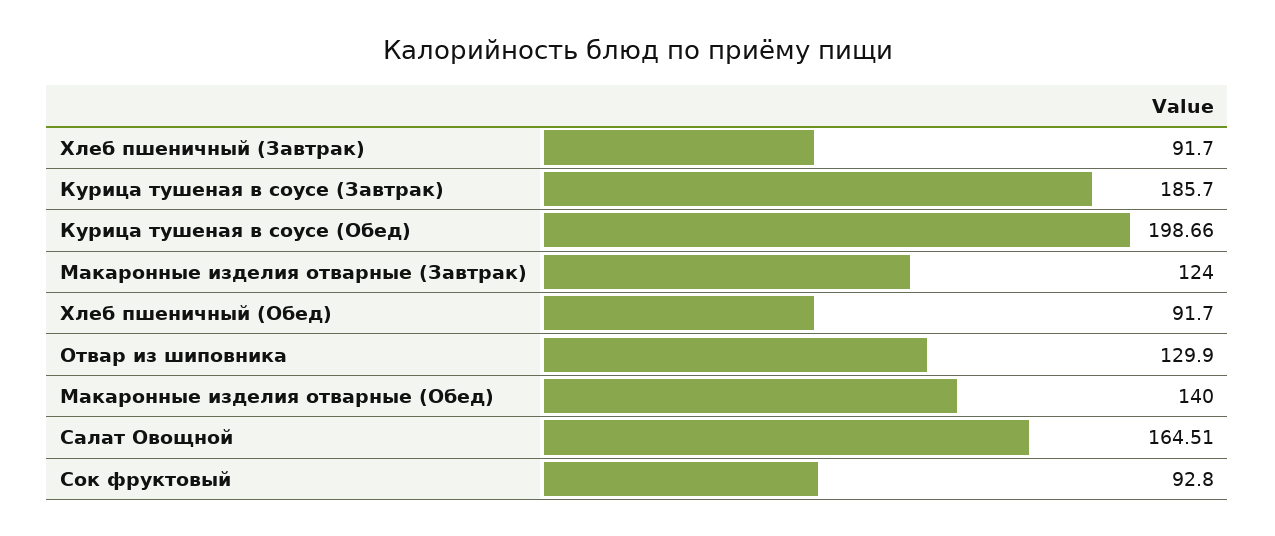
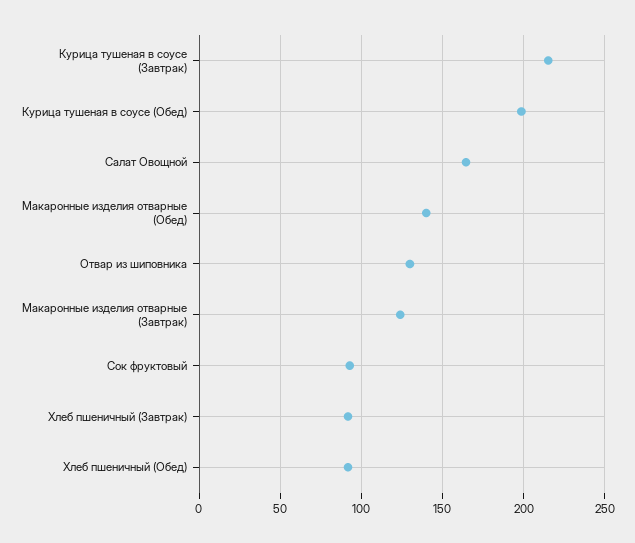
  {
    "Хлеб пшеничный (Завтрак)": 91.7,
-   "Курица тушеная в соусе (Завтрак)": 185.7,
+   "Курица тушеная в соусе (Завтрак)": 215,
    "Курица тушеная в соусе (Обед)": 198.66,
    "Макаронные изделия отварные (Завтрак)": 124,
    "Хлеб пшеничный (Обед)": 91.7,
    "Отвар из шиповника": 129.9,
    "Макаронные изделия отварные (Обед)": 140,
    "Салат Овощной": 164.51,
    "Сок фруктовый": 92.8
  }

